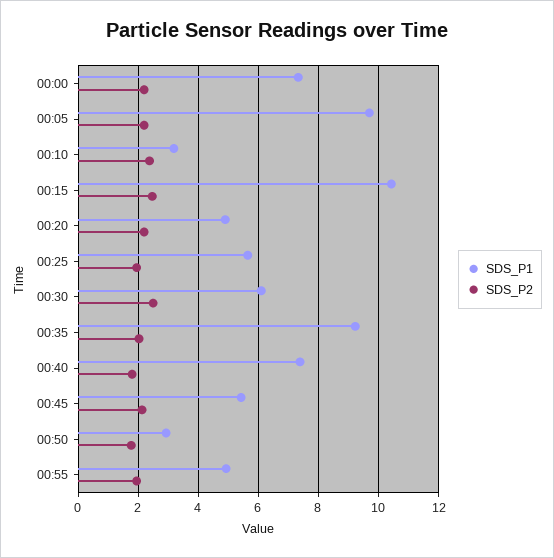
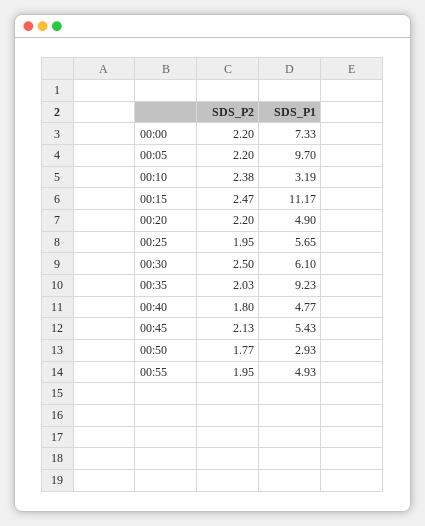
  {
    "SDS_P1": {
      "00:00": 7.33,
      "00:05": 9.7,
      "00:10": 3.19,
-     "00:15": 10.4,
+     "00:15": 11.17,
      "00:20": 4.9,
      "00:25": 5.65,
      "00:30": 6.1,
      "00:35": 9.23,
-     "00:40": 7.4,
+     "00:40": 4.77,
      "00:45": 5.43,
      "00:50": 2.93,
      "00:55": 4.93
    },
    "SDS_P2": {
      "00:00": 2.2,
      "00:05": 2.2,
      "00:10": 2.38,
      "00:15": 2.47,
      "00:20": 2.2,
      "00:25": 1.95,
      "00:30": 2.5,
      "00:35": 2.03,
      "00:40": 1.8,
      "00:45": 2.13,
      "00:50": 1.77,
      "00:55": 1.95
    }
  }

